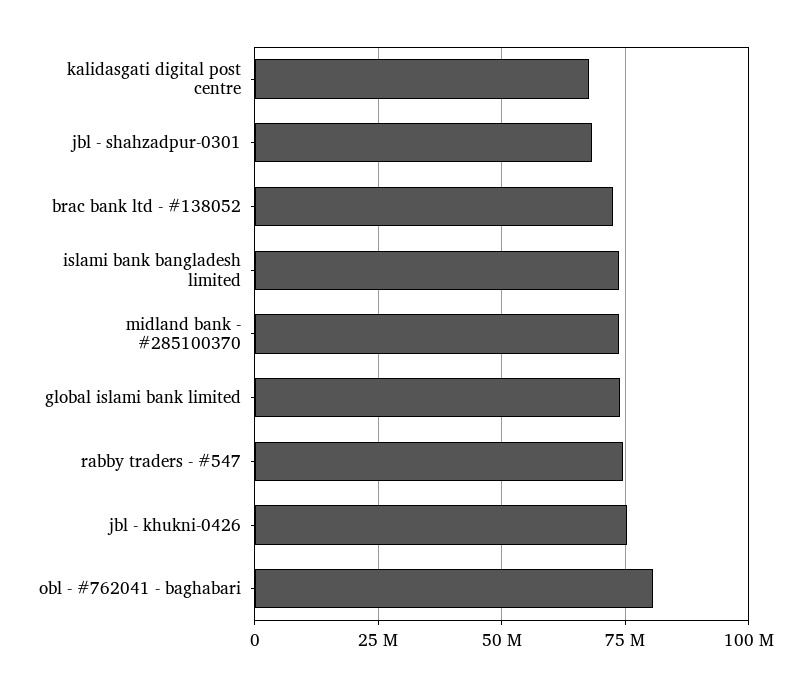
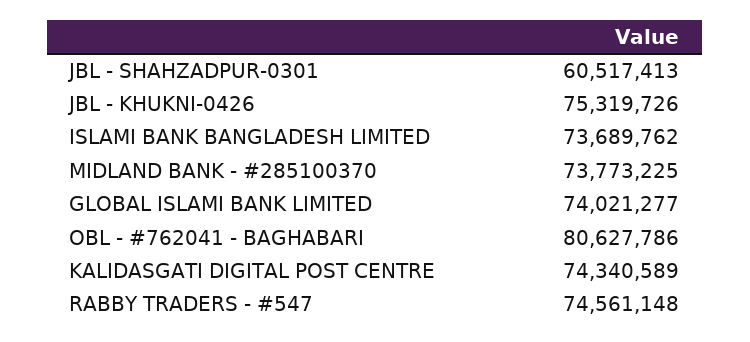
  {
-   "kalidasgati digital post centre": 67500000,
+   "kalidasgati digital post centre": 74340589,
-   "jbl - shahzadpur-0301": 67500000,
+   "jbl - shahzadpur-0301": 60517413,
-   "brac bank ltd - #138052": 72500000,
    "islami bank bangladesh limited": 73689762,
    "midland bank - #285100370": 73773225,
    "global islami bank limited": 74021277,
    "rabby traders - #547": 74561148,
    "jbl - khukni-0426": 75319726,
    "obl - #762041 - baghabari": 80627786
  }

